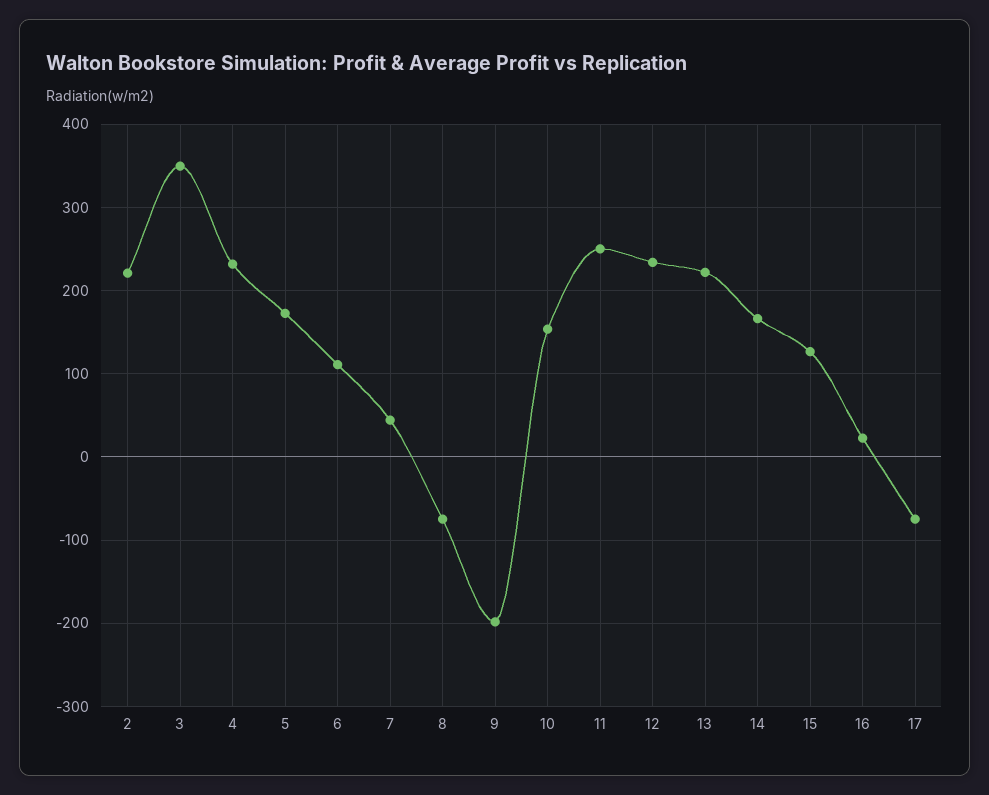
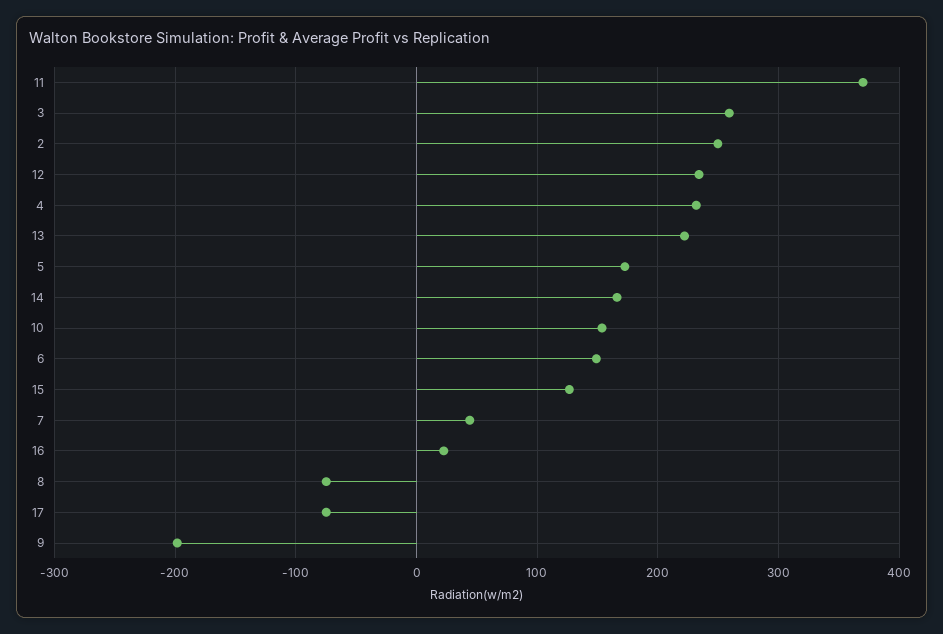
  {
-   "2": 220,
+   "2": 250,
-   "3": 350,
+   "3": 260,
    "4": 230,
    "5": 170,
-   "6": 110,
+   "6": 150,
    "7": 40,
    "8": -70,
    "9": -200,
    "10": 150,
-   "11": 250,
+   "11": 370,
    "12": 230,
    "13": 220,
    "14": 170,
    "15": 130,
    "16": 20,
    "17": -70
  }

